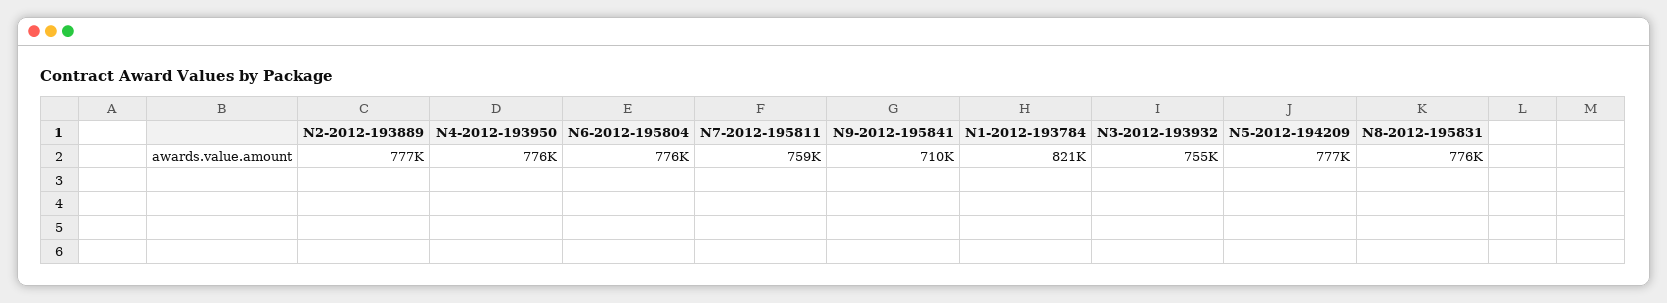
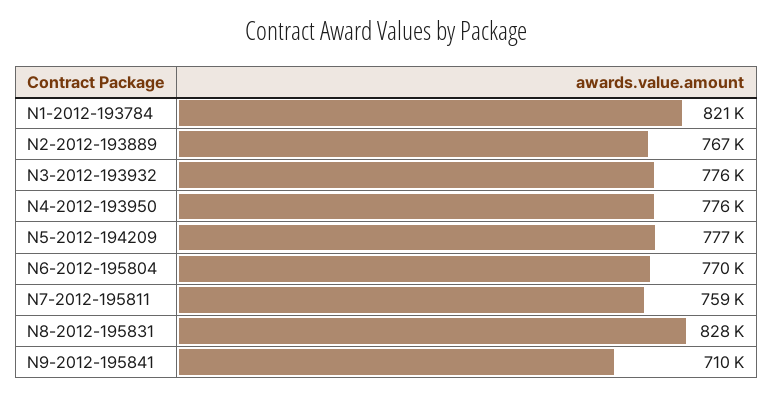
  {
-   "N2-2012-193889": 777000,
+   "N2-2012-193889": 767000,
    "N4-2012-193950": 776000,
-   "N6-2012-195804": 776000,
+   "N6-2012-195804": 770000,
    "N7-2012-195811": 759000,
    "N9-2012-195841": 710000,
    "N1-2012-193784": 821000,
-   "N3-2012-193932": 755000,
+   "N3-2012-193932": 776000,
    "N5-2012-194209": 777000,
-   "N8-2012-195831": 776000
+   "N8-2012-195831": 828000
  }

